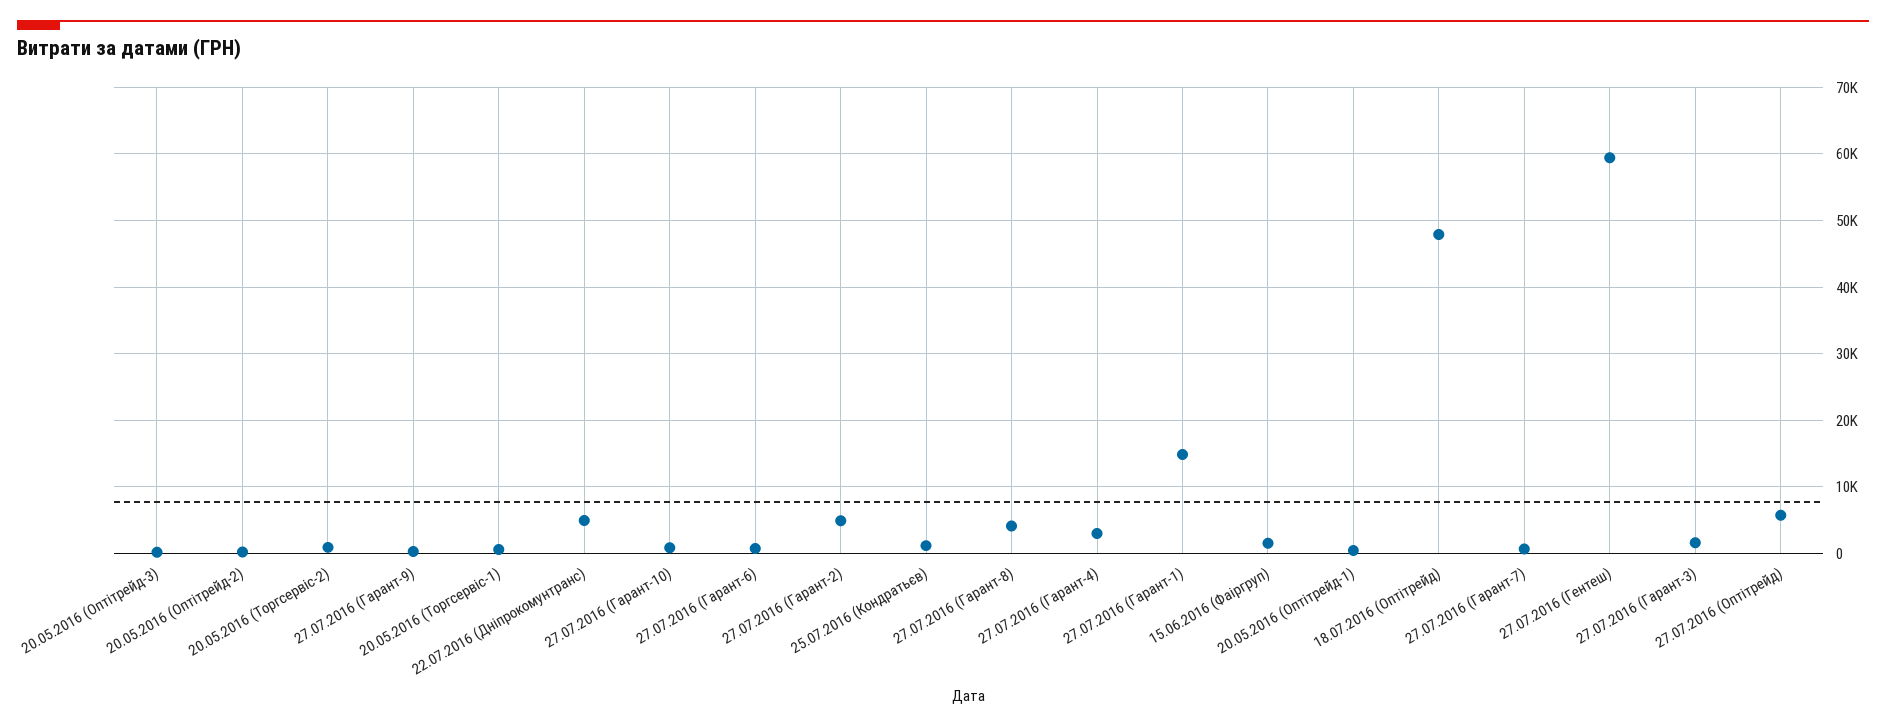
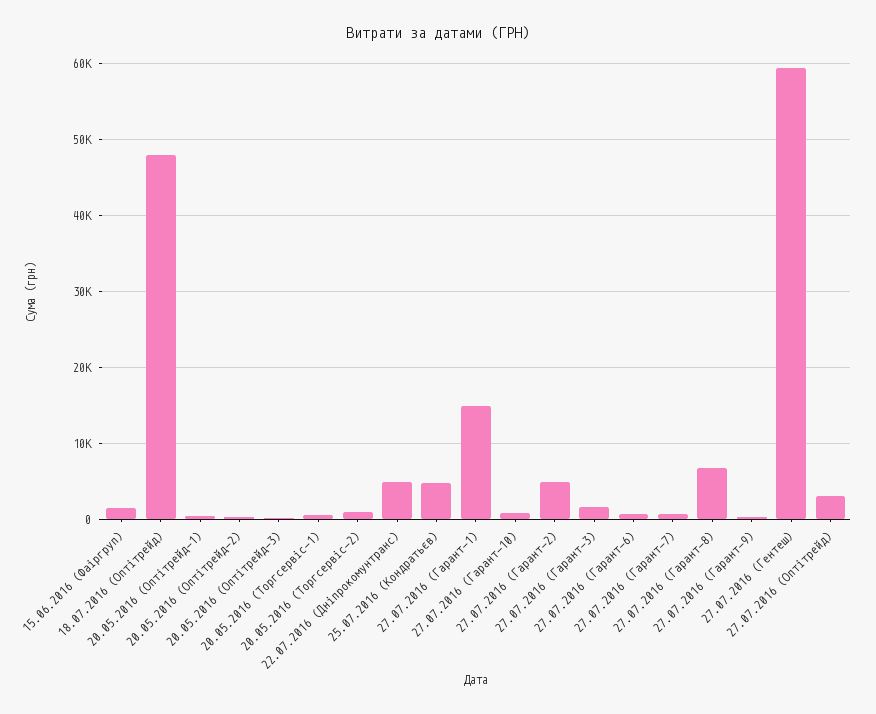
  {
    "20.05.2016 (Оптітрейд-3)": 0,
    "20.05.2016 (Оптітрейд-2)": 0,
    "20.05.2016 (Торгсервіс-2)": 1000,
    "27.07.2016 (Гарант-9)": 0,
    "20.05.2016 (Торгсервіс-1)": 1000,
    "22.07.2016 (Дніпрокомунтранс)": 5000,
    "27.07.2016 (Гарант-10)": 1000,
    "27.07.2016 (Гарант-6)": 1000,
    "27.07.2016 (Гарант-2)": 5000,
-   "25.07.2016 (Кондратьєв)": 1000,
+   "25.07.2016 (Кондратьєв)": 5000,
-   "27.07.2016 (Гарант-8)": 4000,
+   "27.07.2016 (Гарант-8)": 7000,
-   "27.07.2016 (Гарант-4)": 3000,
    "27.07.2016 (Гарант-1)": 15000,
    "15.06.2016 (Фаіргруп)": 2000,
    "20.05.2016 (Оптітрейд-1)": 0,
    "18.07.2016 (Оптітрейд)": 48000,
    "27.07.2016 (Гарант-7)": 1000,
    "27.07.2016 (Гентеш)": 59000,
    "27.07.2016 (Гарант-3)": 2000,
-   "27.07.2016 (Оптітрейд)": 6000
+   "27.07.2016 (Оптітрейд)": 3000
  }

